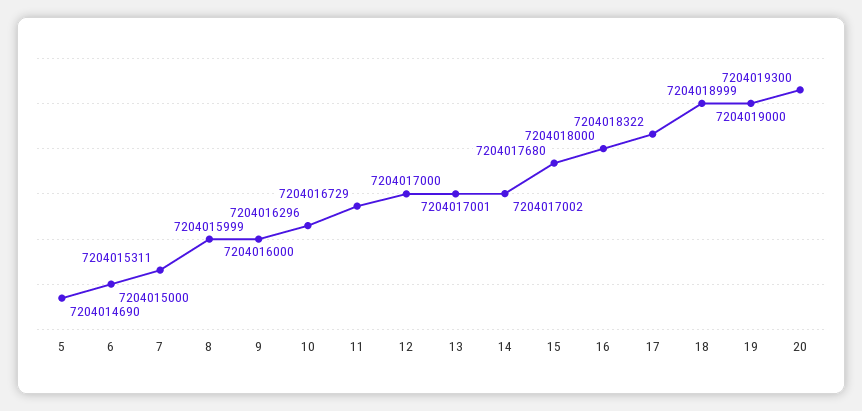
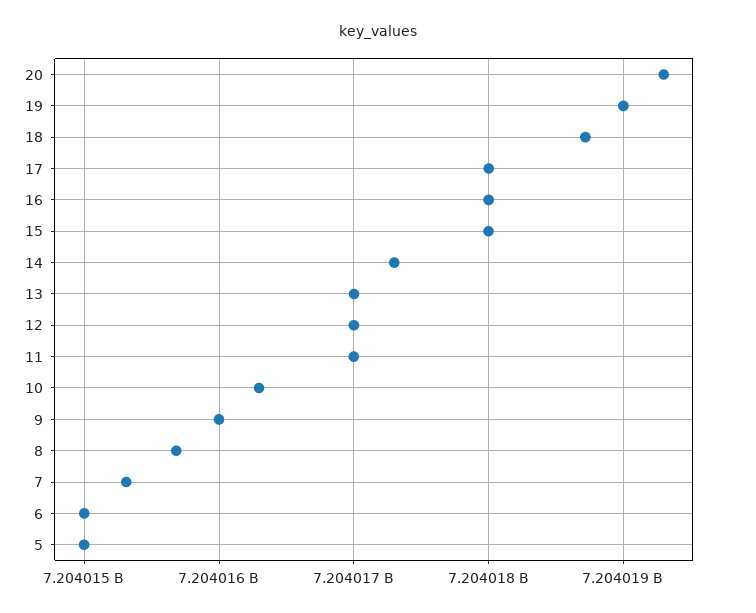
  {
-   "5": 7204014690,
+   "5": 7204015000,
    "6": 7204015000,
    "7": 7204015311,
-   "8": 7204015999,
+   "8": 7204015700,
    "9": 7204016000,
    "10": 7204016296,
-   "11": 7204016729,
+   "11": 7204017000,
    "12": 7204017000,
    "13": 7204017001,
-   "14": 7204017002,
+   "14": 7204017300,
-   "15": 7204017680,
+   "15": 7204018000,
    "16": 7204018000,
-   "17": 7204018322,
+   "17": 7204018000,
-   "18": 7204018999,
+   "18": 7204018700,
    "19": 7204019000,
    "20": 7204019300
  }

